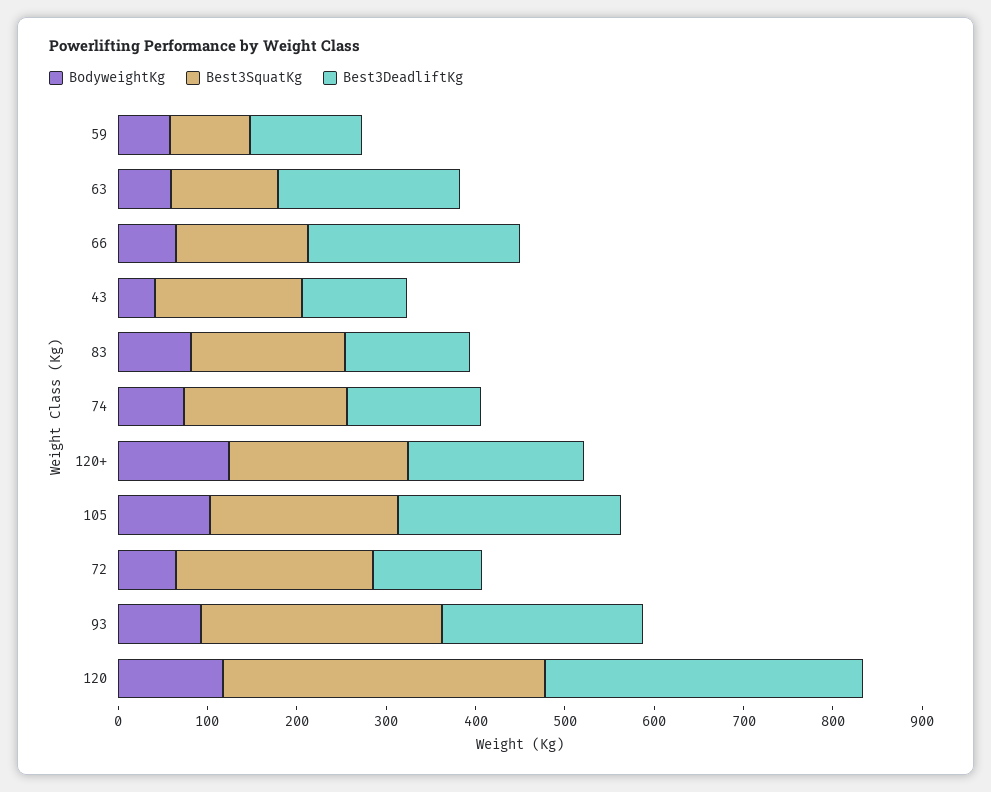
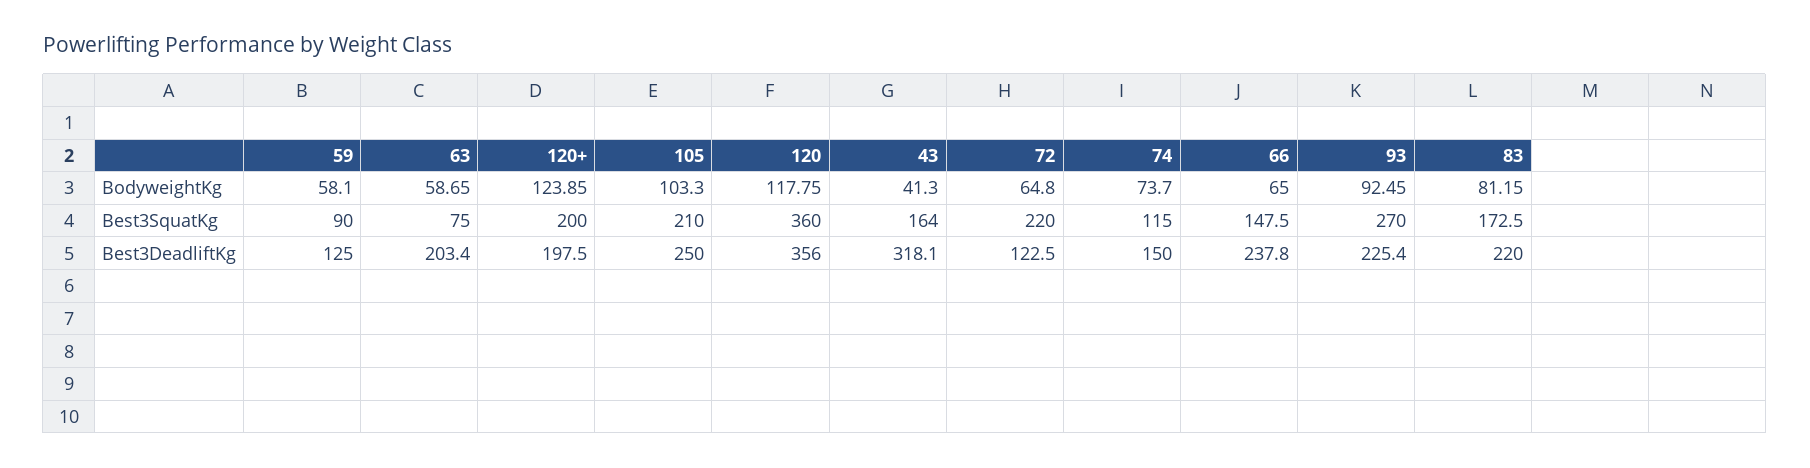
  {
    "BodyweightKg": {
      "59": 58.1,
      "63": 58.65,
      "66": 65,
      "43": 41.3,
      "83": 81.15,
      "74": 73.7,
      "120+": 123.85,
      "105": 103.3,
      "72": 64.8,
      "93": 92.45,
      "120": 117.75
    },
    "Best3SquatKg": {
      "59": 90,
-     "63": 120,
+     "63": 75,
      "66": 147.5,
      "43": 164,
      "83": 172.5,
-     "74": 180,
+     "74": 115,
      "120+": 200,
      "105": 210,
      "72": 220,
      "93": 270,
      "120": 360
    },
    "Best3DeadliftKg": {
      "59": 125,
      "63": 203.4,
      "66": 237.8,
-     "43": 120,
+     "43": 318.1,
-     "83": 140,
+     "83": 220,
      "74": 150,
      "120+": 197.5,
      "105": 250,
      "72": 122.5,
      "93": 225.4,
      "120": 356
    }
  }

